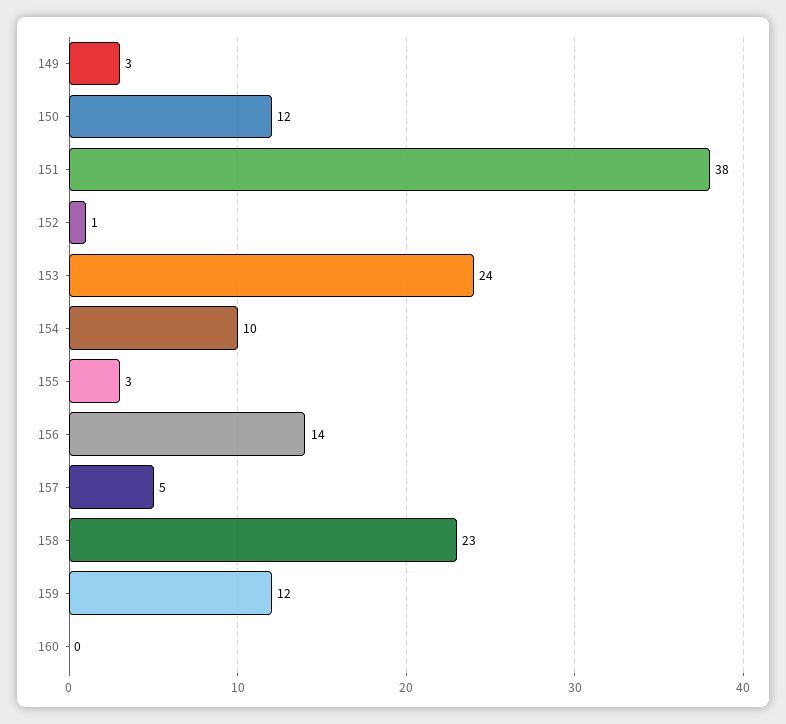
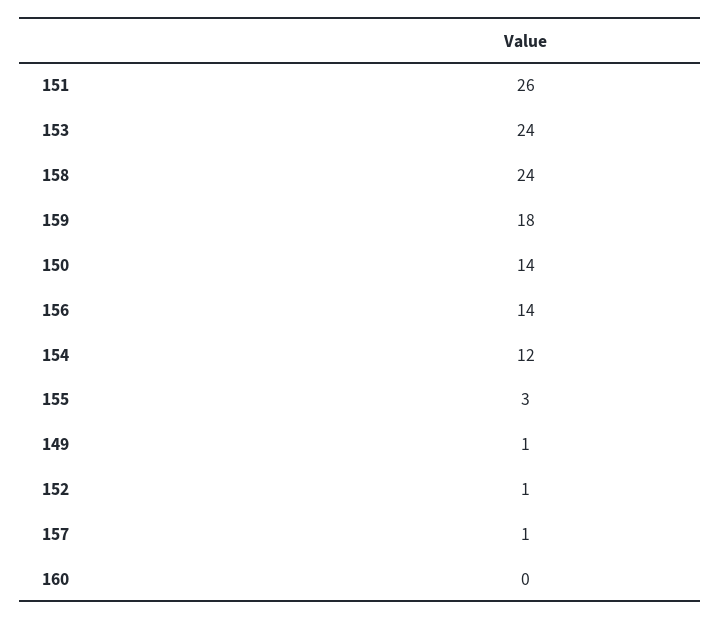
  {
-   "149": 3,
+   "149": 1,
-   "150": 12,
+   "150": 14,
-   "151": 38,
+   "151": 26,
    "152": 1,
    "153": 24,
-   "154": 10,
+   "154": 12,
    "155": 3,
    "156": 14,
-   "157": 5,
+   "157": 1,
-   "158": 23,
+   "158": 24,
-   "159": 12,
+   "159": 18,
    "160": 0
  }

